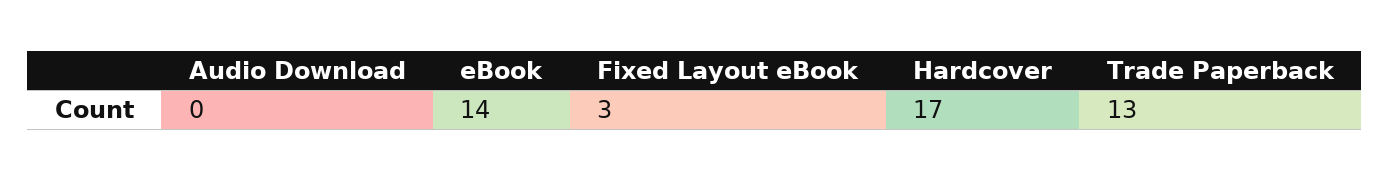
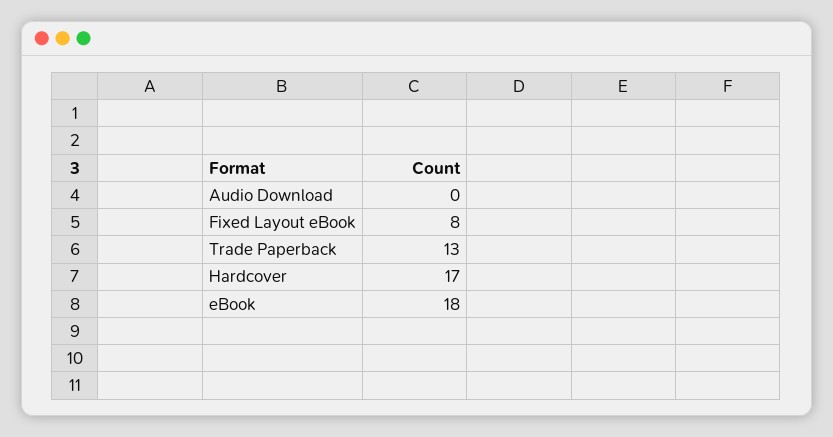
  {
    "Audio Download": 0,
-   "eBook": 14,
+   "eBook": 18,
-   "Fixed Layout eBook": 3,
+   "Fixed Layout eBook": 8,
    "Hardcover": 17,
    "Trade Paperback": 13
  }

